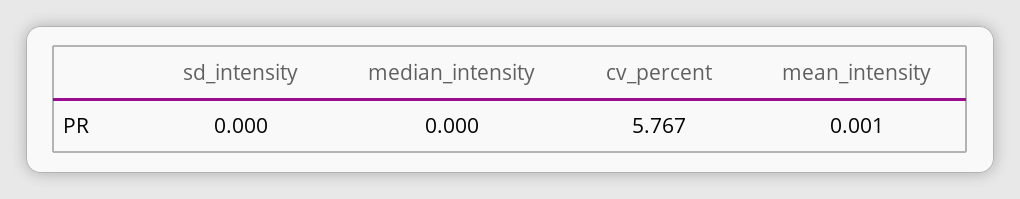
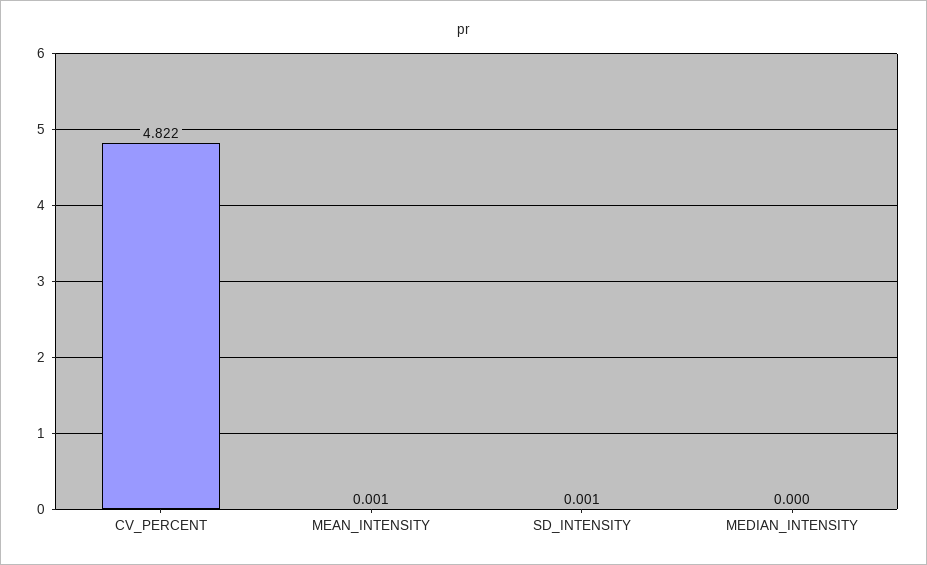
  {
-   "sd_intensity": 0,
+   "sd_intensity": 0.001,
    "median_intensity": 0,
-   "cv_percent": 5.767,
+   "cv_percent": 4.822,
    "mean_intensity": 0.001
  }

